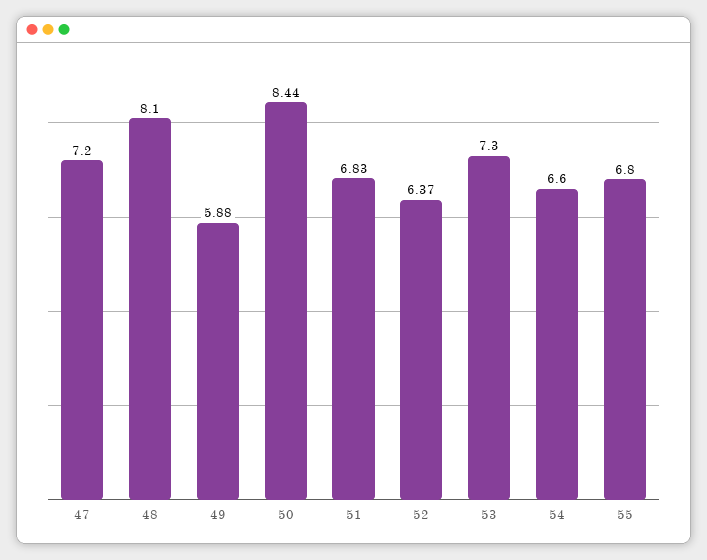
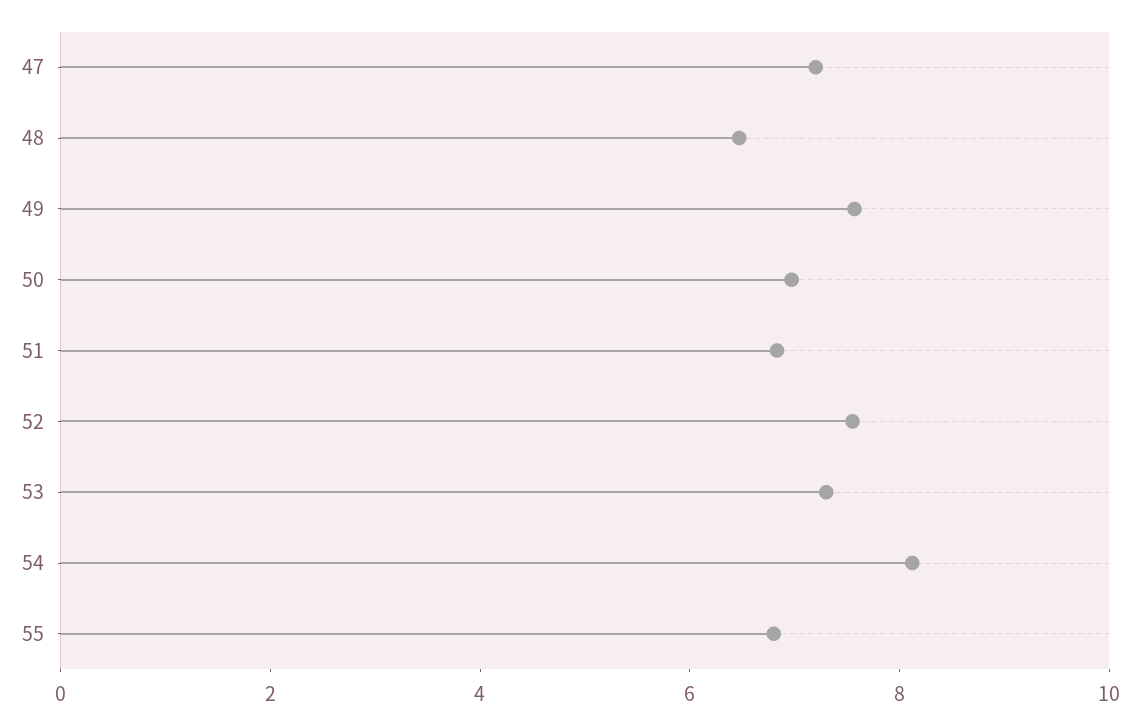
  {
    "47": 7.2,
-   "48": 8.1,
+   "48": 6.5,
-   "49": 5.88,
+   "49": 7.5,
-   "50": 8.44,
+   "50": 7,
    "51": 6.83,
-   "52": 6.37,
+   "52": 7.5,
    "53": 7.3,
-   "54": 6.6,
+   "54": 8,
    "55": 6.8
  }

